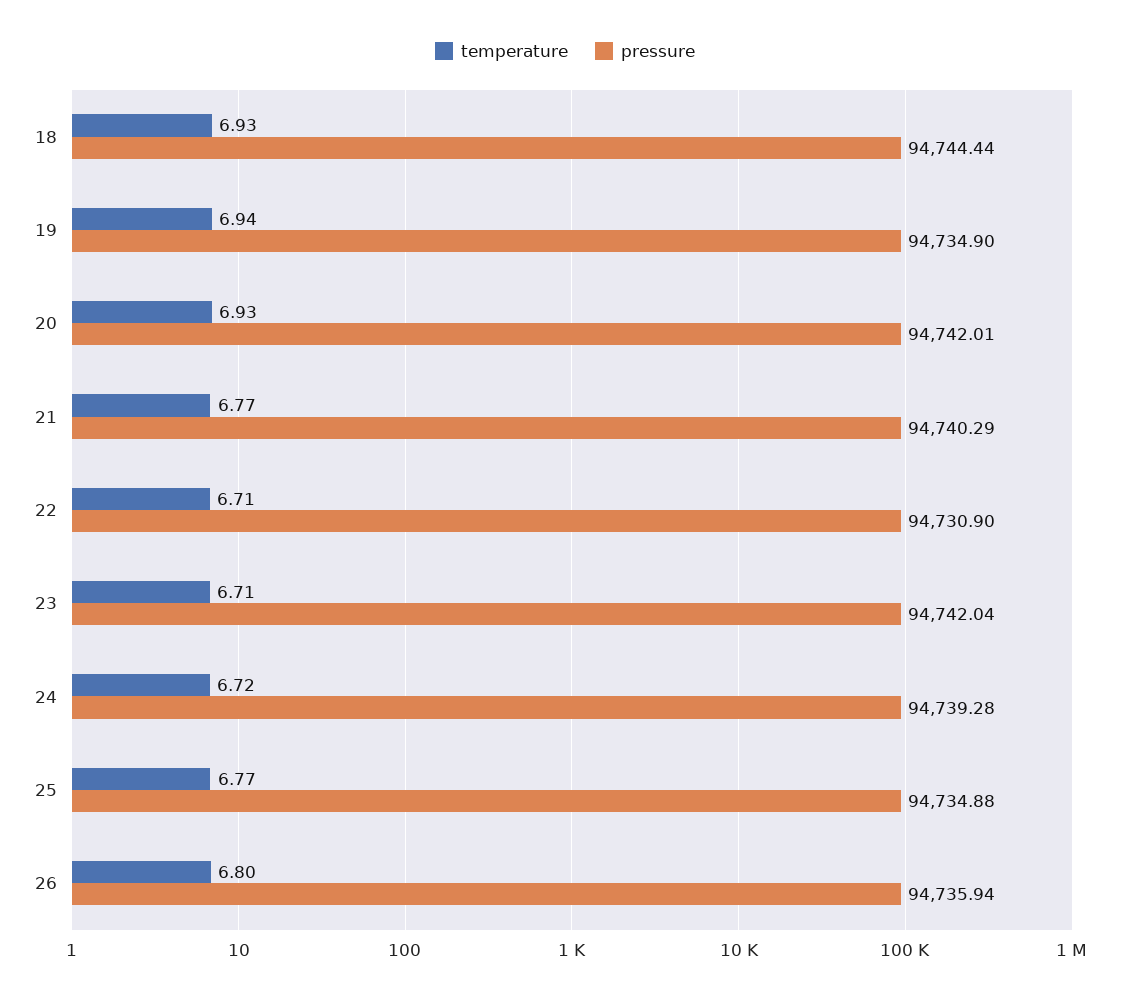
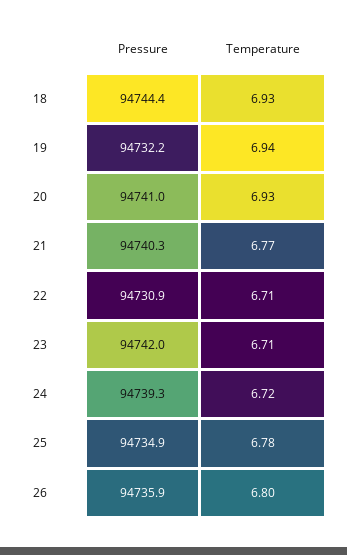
  {
    "temperature": {
      "18": 6.93,
      "19": 6.94,
      "20": 6.93,
      "21": 6.77,
      "22": 6.71,
      "23": 6.71,
      "24": 6.72,
-     "25": 6.77,
+     "25": 6.78,
      "26": 6.8
    },
    "pressure": {
      "18": 94744.44,
-     "19": 94734.9,
+     "19": 94732.2,
-     "20": 94742.01,
+     "20": 94741,
      "21": 94740.29,
      "22": 94730.9,
      "23": 94742.04,
      "24": 94739.28,
      "25": 94734.88,
      "26": 94735.94
    }
  }

